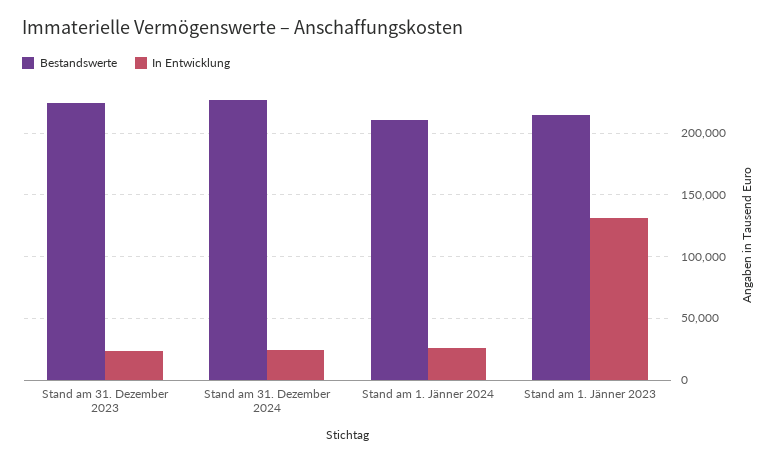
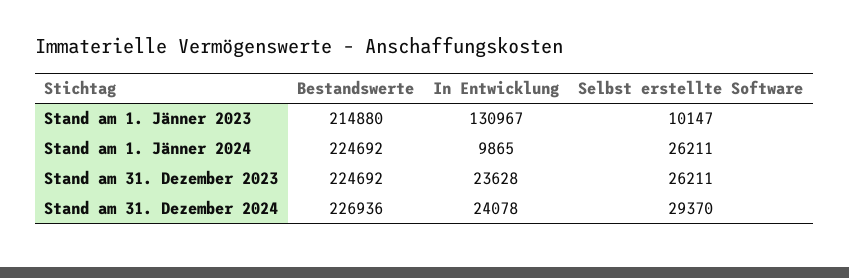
  {
    "Bestandswerte": {
      "Stand am 31. Dezember 2023": 224692,
      "Stand am 31. Dezember 2024": 226936,
-     "Stand am 1. Jänner 2024": 210000,
+     "Stand am 1. Jänner 2024": 224692,
      "Stand am 1. Jänner 2023": 214880
    },
    "In Entwicklung": {
      "Stand am 31. Dezember 2023": 23628,
      "Stand am 31. Dezember 2024": 24078,
-     "Stand am 1. Jänner 2024": 25000,
+     "Stand am 1. Jänner 2024": 9865,
      "Stand am 1. Jänner 2023": 130967
-   }
+   },
+   "Selbst erstellte Software": {
+     "Stand am 1. Jänner 2023": 10147,
+     "Stand am 1. Jänner 2024": 26211,
+     "Stand am 31. Dezember 2023": 26211,
+     "Stand am 31. Dezember 2024": 29370
+   }
  }

